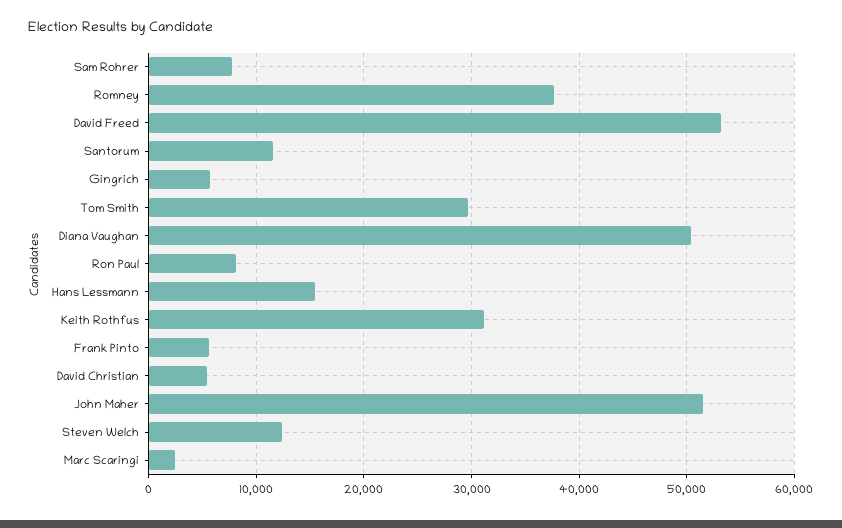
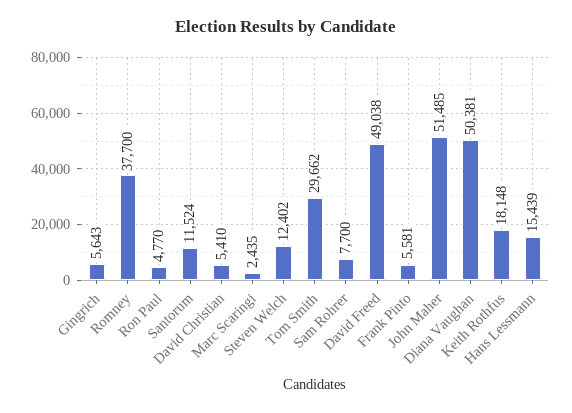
  {
    "Sam Rohrer": 7700,
    "Romney": 37700,
-   "David Freed": 53000,
+   "David Freed": 49038,
    "Santorum": 11524,
    "Gingrich": 5643,
    "Tom Smith": 29662,
    "Diana Vaughan": 50381,
-   "Ron Paul": 8000,
+   "Ron Paul": 4770,
    "Hans Lessmann": 15439,
-   "Keith Rothfus": 31000,
+   "Keith Rothfus": 18148,
    "Frank Pinto": 5581,
    "David Christian": 5410,
    "John Maher": 51485,
    "Steven Welch": 12402,
    "Marc Scaringi": 2435
  }

